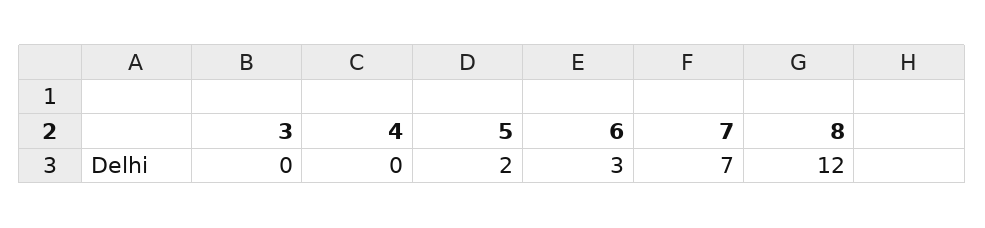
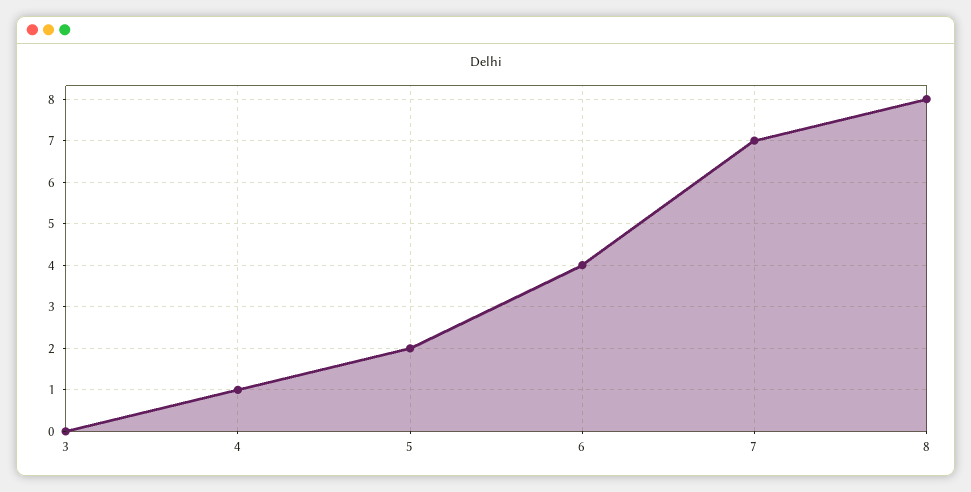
  {
    "3": 0,
-   "4": 0,
+   "4": 1,
    "5": 2,
-   "6": 3,
+   "6": 4,
    "7": 7,
-   "8": 12
+   "8": 8
  }

